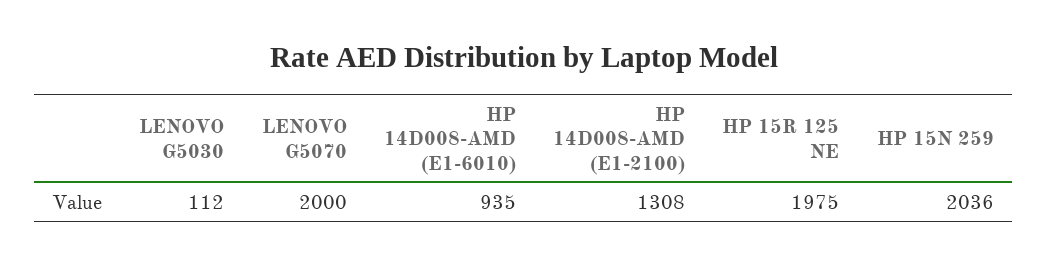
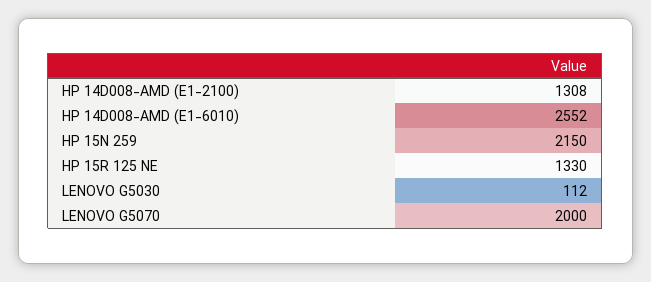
  {
    "LENOVO G5030": 112,
    "LENOVO G5070": 2000,
-   "HP 14D008-AMD (E1-6010)": 935,
+   "HP 14D008-AMD (E1-6010)": 2552,
    "HP 14D008-AMD (E1-2100)": 1308,
-   "HP 15R 125 NE": 1975,
+   "HP 15R 125 NE": 1330,
-   "HP 15N 259": 2036
+   "HP 15N 259": 2150
  }

